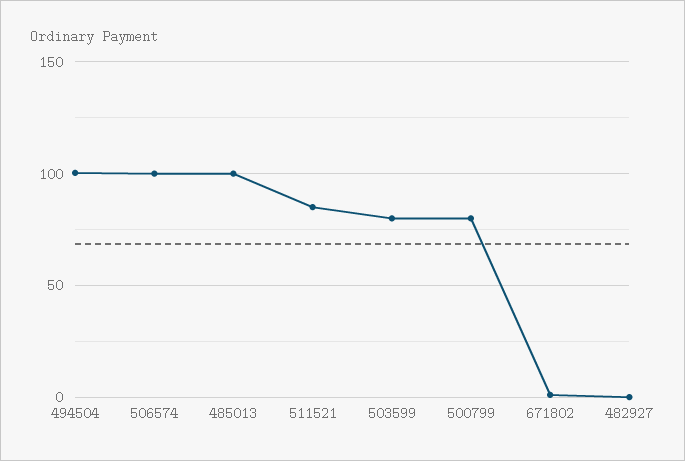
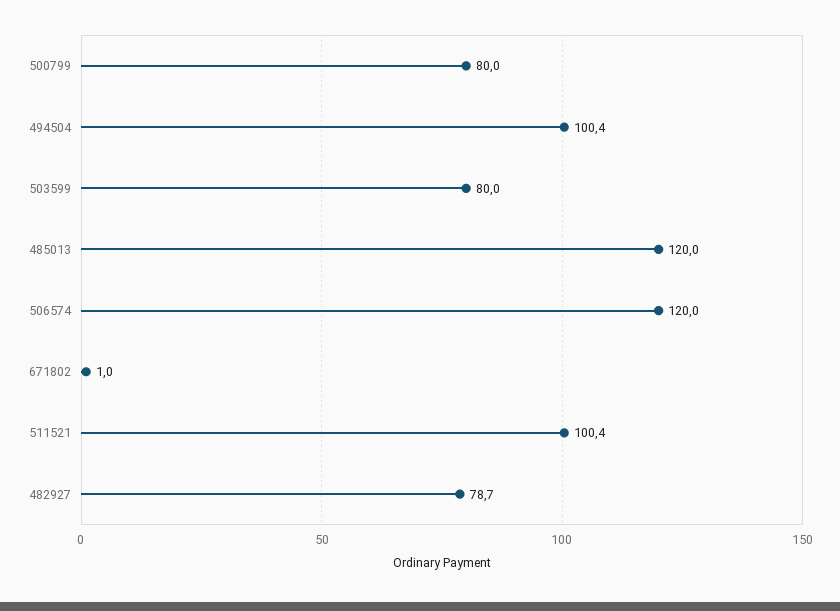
  {
    "494504": 100.4,
-   "506574": 100,
+   "506574": 120,
-   "485013": 100,
+   "485013": 120,
-   "511521": 85,
+   "511521": 100.4,
    "503599": 80,
    "500799": 80,
    "671802": 1,
-   "482927": 0
+   "482927": 78.7
  }

